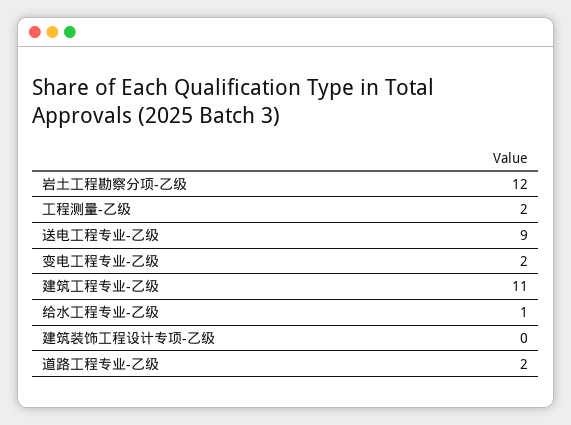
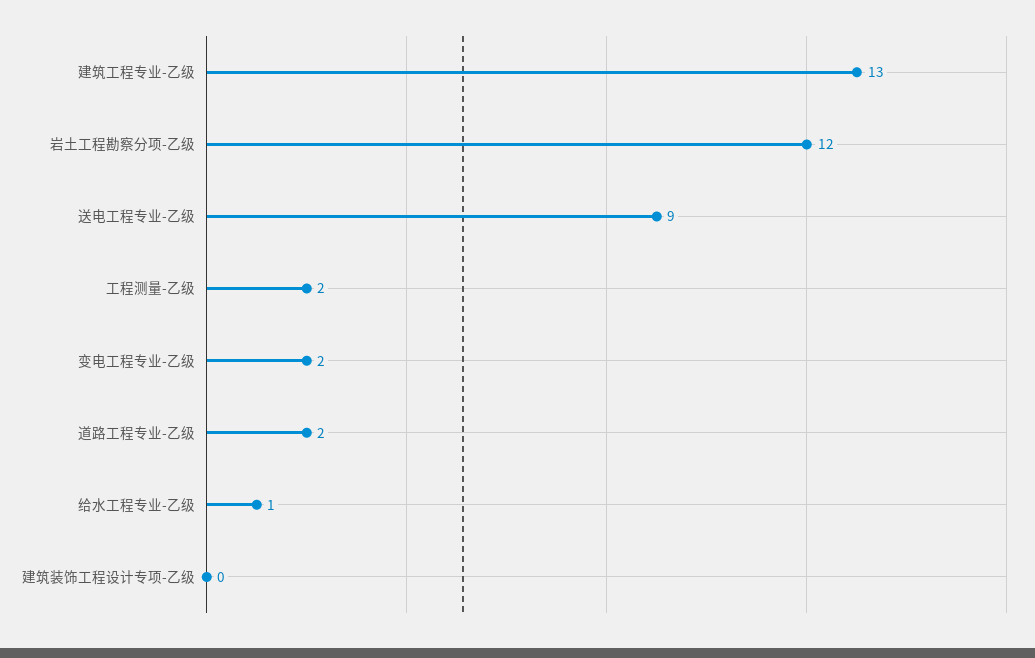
  {
    "岩土工程勘察分项-乙级": 12,
    "工程测量-乙级": 2,
    "送电工程专业-乙级": 9,
    "变电工程专业-乙级": 2,
-   "建筑工程专业-乙级": 11,
+   "建筑工程专业-乙级": 13,
    "给水工程专业-乙级": 1,
    "建筑装饰工程设计专项-乙级": 0,
    "道路工程专业-乙级": 2
  }

